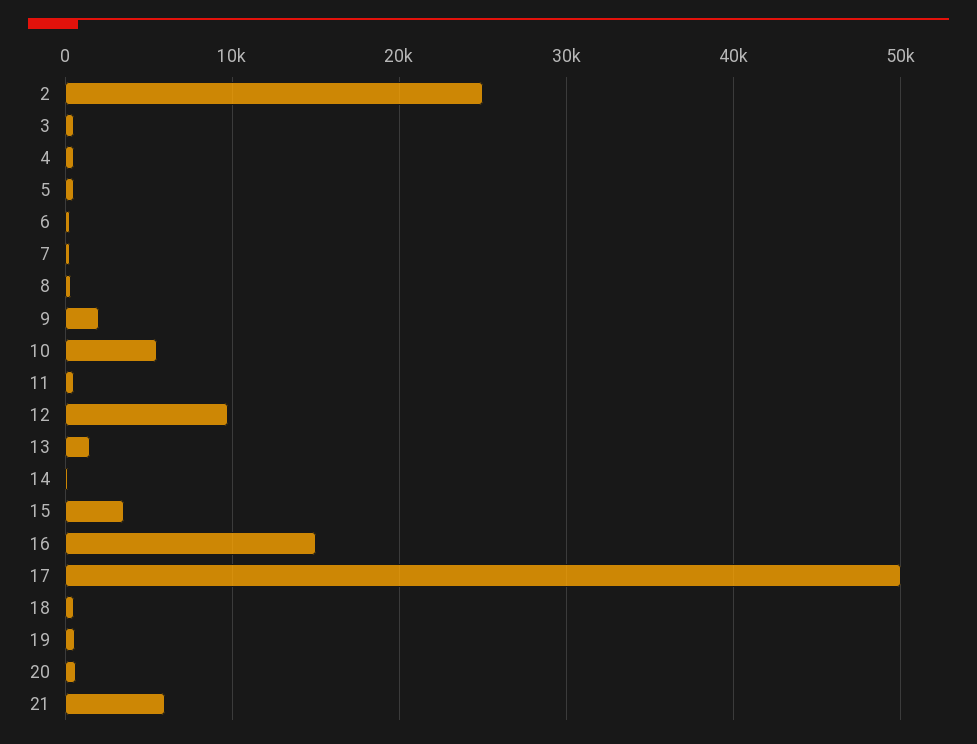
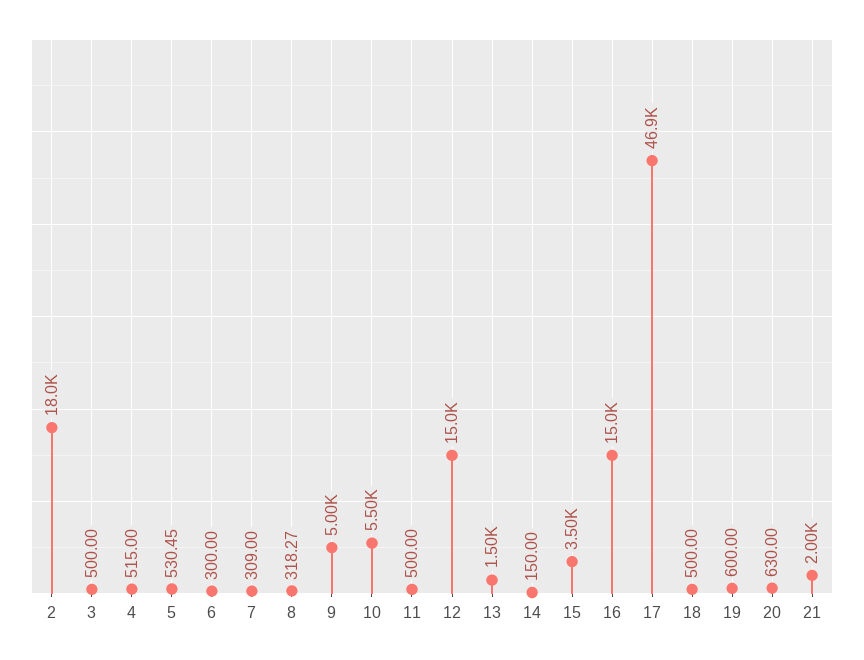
  {
-   "2": 25000,
+   "2": 18000,
    "3": 500,
    "4": 515,
    "5": 530.45,
    "6": 300,
    "7": 309,
    "8": 318.27,
-   "9": 2000,
+   "9": 5000,
    "10": 5500,
    "11": 500,
-   "12": 10000,
+   "12": 15000,
    "13": 1500,
    "14": 150,
    "15": 3500,
    "16": 15000,
-   "17": 50000,
+   "17": 46900,
    "18": 500,
    "19": 600,
    "20": 630,
-   "21": 6000
+   "21": 2000
  }

